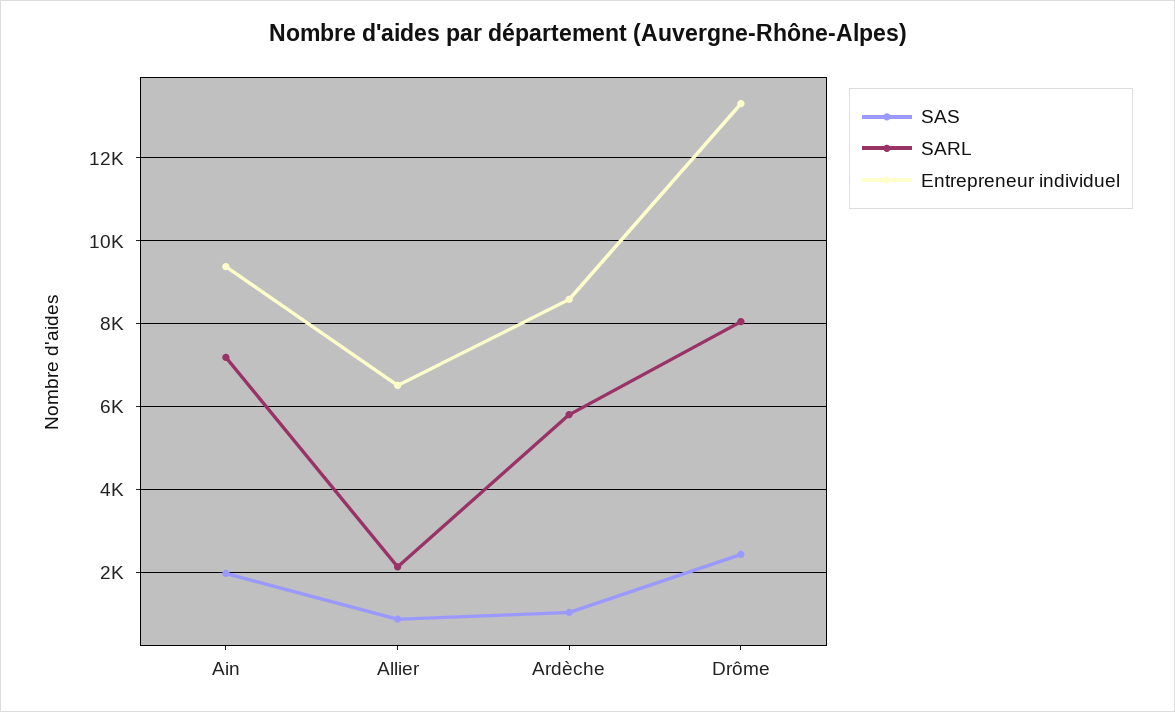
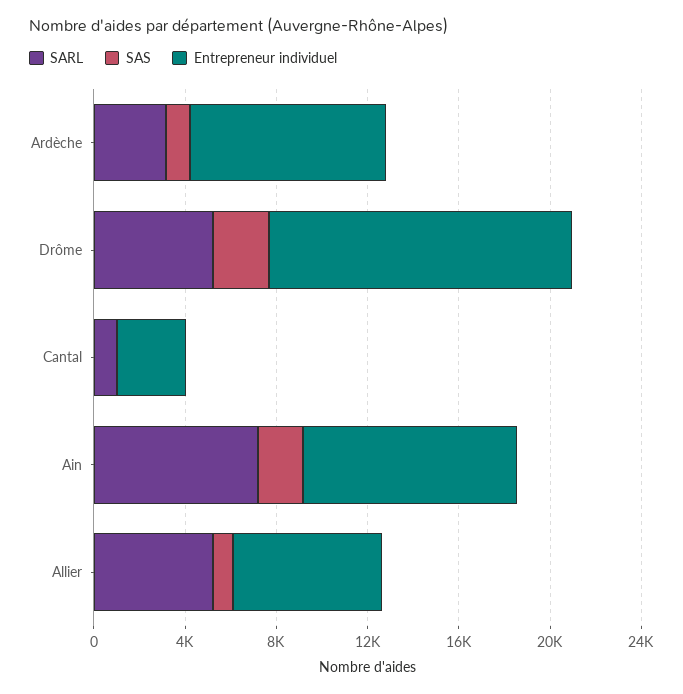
  {
    "SAS": {
      "Ain": 2000,
      "Allier": 800,
      "Ardèche": 1000,
-     "Drôme": 2400
+     "Drôme": 2400,
+     "Cantal": 0
    },
    "SARL": {
      "Ain": 7200,
-     "Allier": 2200,
+     "Allier": 5000,
-     "Ardèche": 5800,
+     "Ardèche": 3000,
-     "Drôme": 8000
+     "Drôme": 5000,
+     "Cantal": 1000
    },
    "Entrepreneur individuel": {
      "Ain": 9400,
      "Allier": 6600,
      "Ardèche": 8600,
-     "Drôme": 13400
+     "Drôme": 13400,
+     "Cantal": 3000
    }
  }

